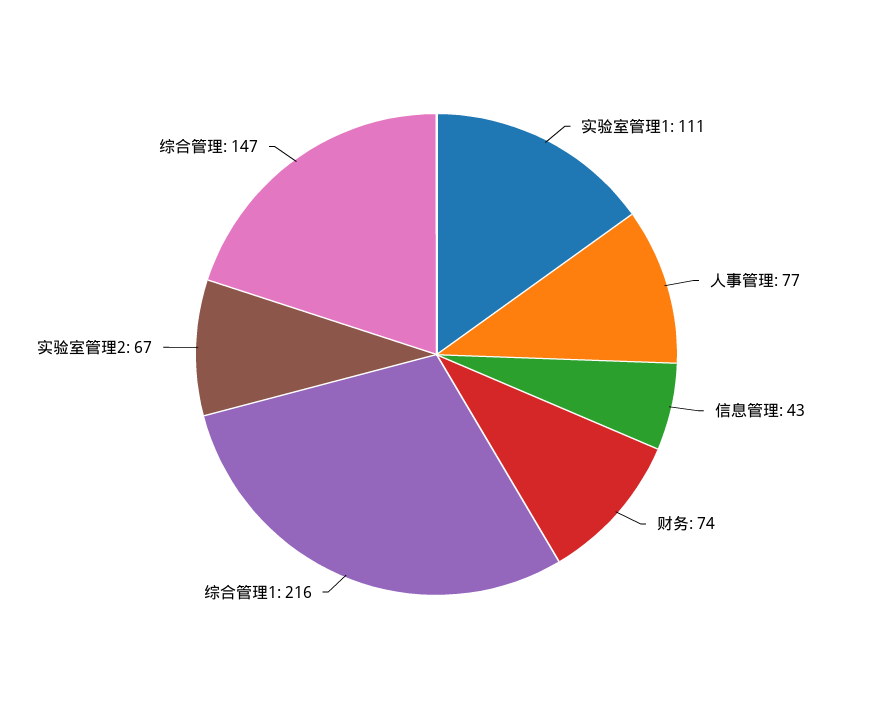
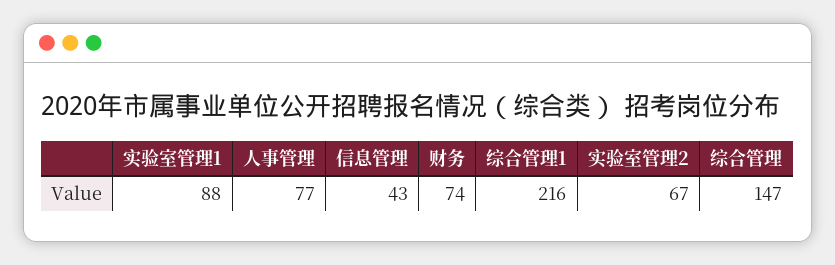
  {
-   "实验室管理1": 111,
+   "实验室管理1": 88,
    "人事管理": 77,
    "信息管理": 43,
    "财务": 74,
    "综合管理1": 216,
    "实验室管理2": 67,
    "综合管理": 147
  }

